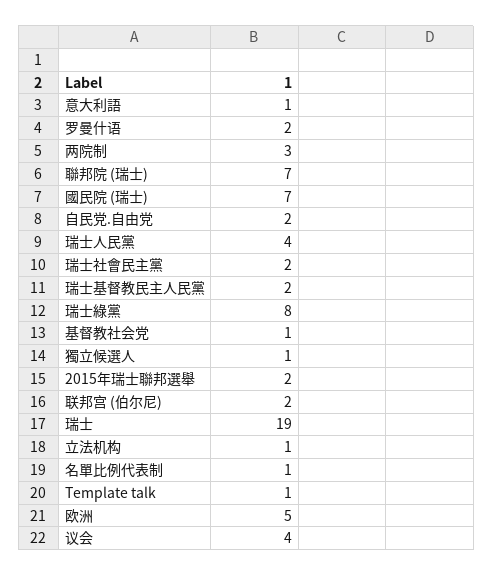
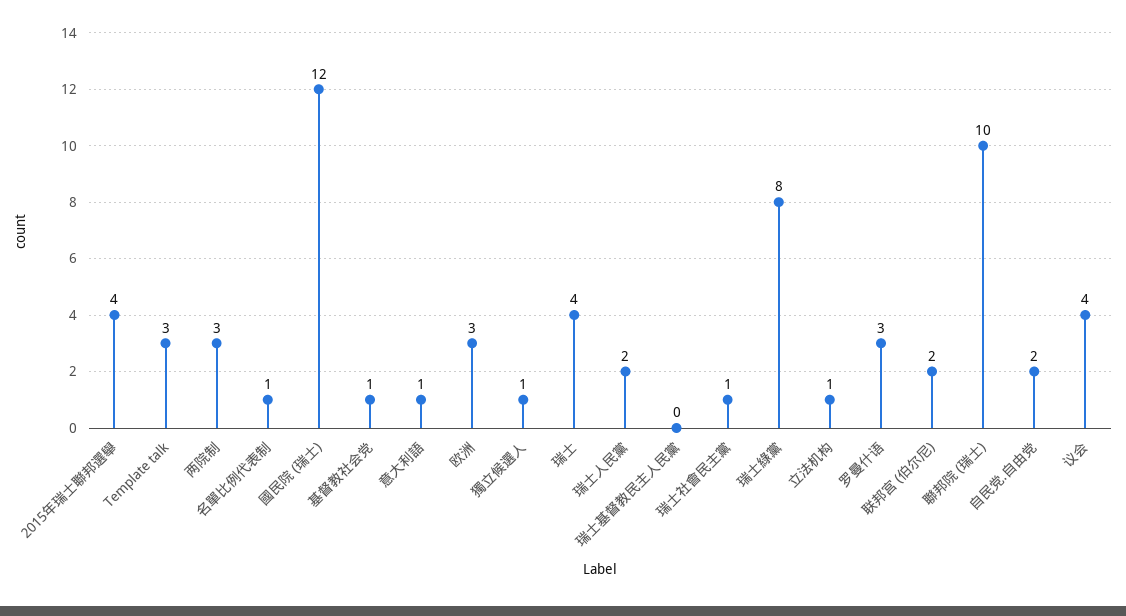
  {
    "意大利語": 1,
-   "罗曼什语": 2,
+   "罗曼什语": 3,
    "两院制": 3,
-   "聯邦院 (瑞士)": 7,
+   "聯邦院 (瑞士)": 10,
-   "國民院 (瑞士)": 7,
+   "國民院 (瑞士)": 12,
    "自民党.自由党": 2,
-   "瑞士人民黨": 4,
+   "瑞士人民黨": 2,
-   "瑞士社會民主黨": 2,
+   "瑞士社會民主黨": 1,
-   "瑞士基督教民主人民黨": 2,
+   "瑞士基督教民主人民黨": 0,
    "瑞士綠黨": 8,
    "基督教社会党": 1,
    "獨立候選人": 1,
-   "2015年瑞士聯邦選舉": 2,
+   "2015年瑞士聯邦選舉": 4,
    "联邦宫 (伯尔尼)": 2,
-   "瑞士": 19,
+   "瑞士": 4,
    "立法机构": 1,
    "名單比例代表制": 1,
-   "Template talk": 1,
+   "Template talk": 3,
-   "欧洲": 5,
+   "欧洲": 3,
    "议会": 4
  }

